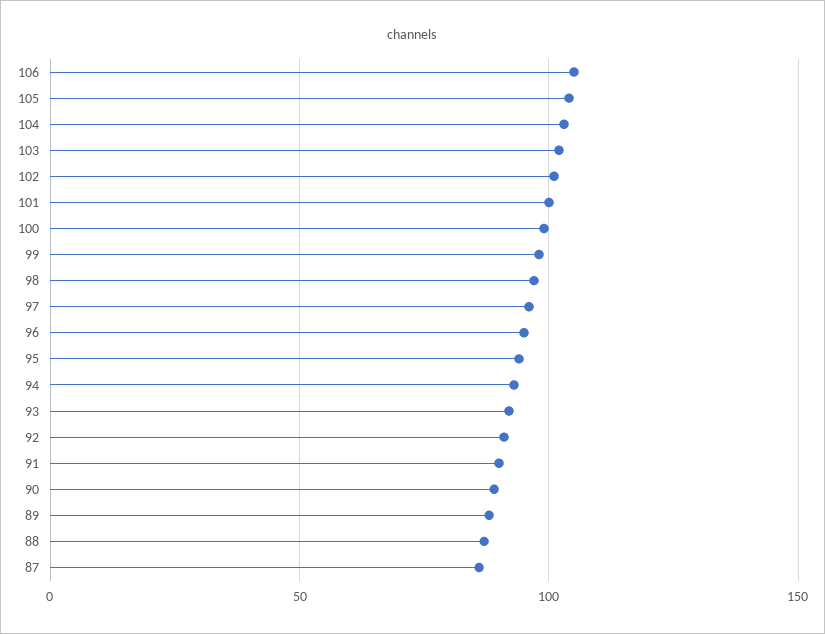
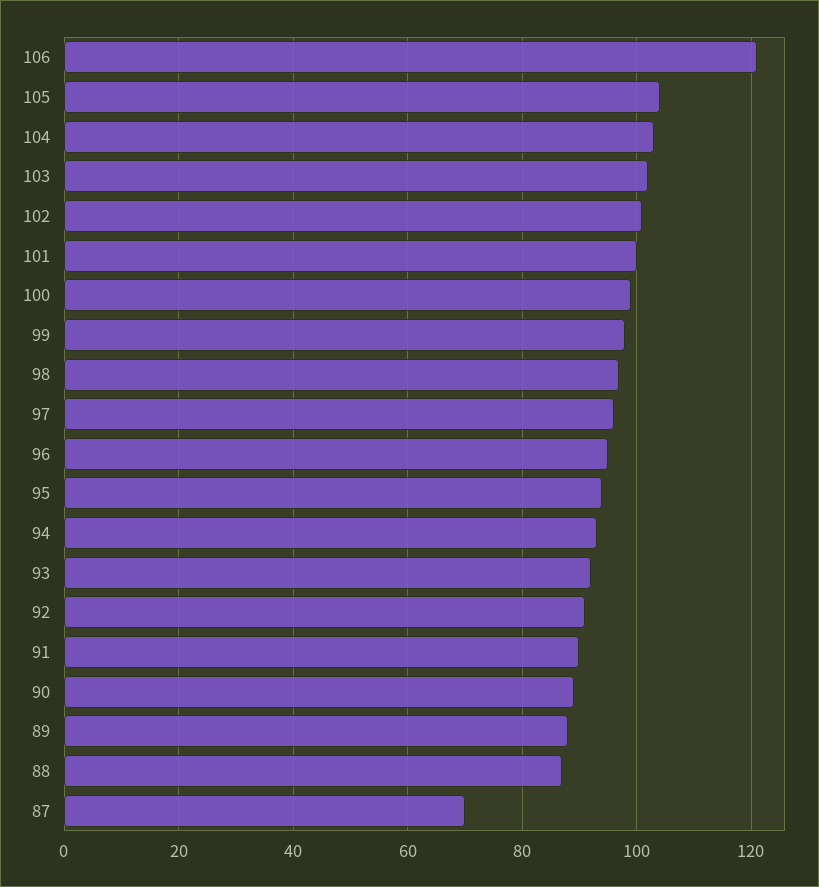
  {
-   "106": 105,
+   "106": 120,
    "105": 105,
    "104": 105,
    "103": 100,
    "102": 100,
    "101": 100,
    "100": 100,
    "99": 100,
    "98": 95,
    "97": 95,
    "96": 95,
    "95": 95,
    "94": 95,
    "93": 90,
    "92": 90,
    "91": 90,
    "90": 90,
    "89": 90,
    "88": 85,
-   "87": 85
+   "87": 70
  }

